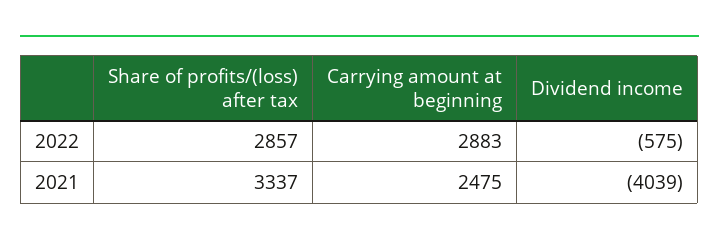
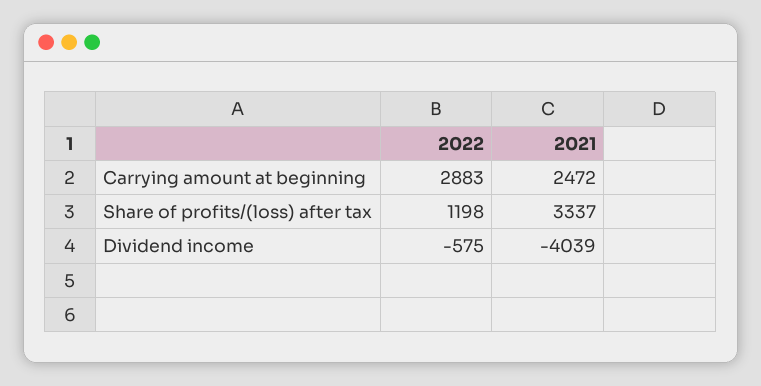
  {
    "Share of profits/(loss) after tax": {
-     "2022": 2857,
+     "2022": 1198,
      "2021": 3337
    },
    "Carrying amount at beginning": {
      "2022": 2883,
-     "2021": 2475
+     "2021": 2472
    },
    "Dividend income": {
      "2022": -575,
      "2021": -4039
    }
  }

